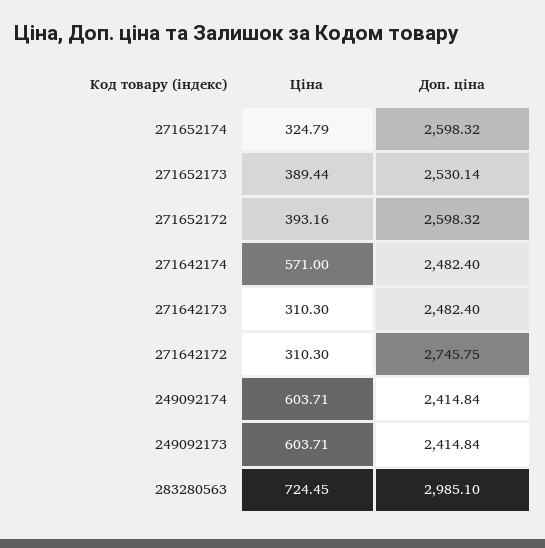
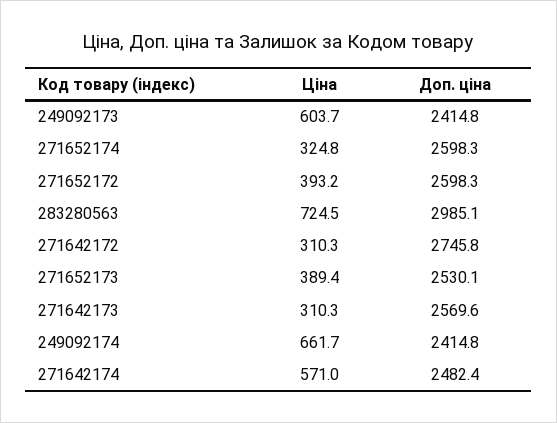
  {
    "Ціна": {
      "271652174": 324.79,
      "271652173": 389.44,
      "271652172": 393.16,
      "271642174": 571,
      "271642173": 310.3,
      "271642172": 310.3,
-     "249092174": 603.71,
+     "249092174": 661.7,
      "249092173": 603.71,
      "283280563": 724.45
    },
    "Доп. ціна": {
      "271652174": 2598.32,
      "271652173": 2530.14,
      "271652172": 2598.32,
      "271642174": 2482.4,
-     "271642173": 2482.4,
+     "271642173": 2569.6,
      "271642172": 2745.75,
      "249092174": 2414.84,
      "249092173": 2414.84,
      "283280563": 2985.1
    }
  }

